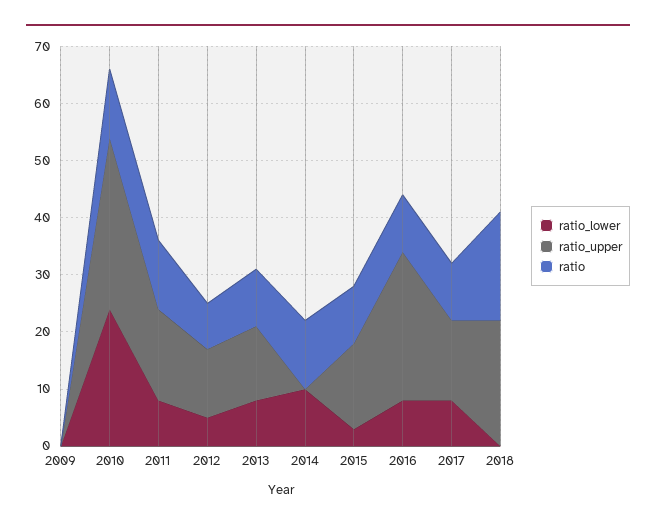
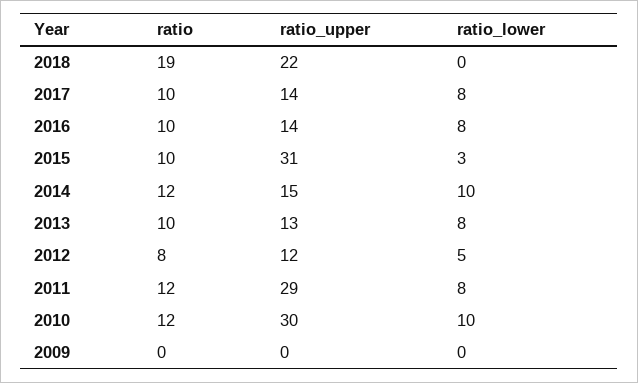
  {
    "ratio_lower": {
      "2009": 0,
-     "2010": 25,
+     "2010": 10,
      "2011": 8,
      "2012": 5,
      "2013": 8,
      "2014": 10,
      "2015": 3,
      "2016": 8,
      "2017": 8,
      "2018": 0
    },
    "ratio_upper": {
      "2009": 0,
      "2010": 30,
-     "2011": 15,
+     "2011": 29,
      "2012": 12,
      "2013": 13,
-     "2014": 0,
+     "2014": 15,
-     "2015": 15,
+     "2015": 31,
-     "2016": 25,
+     "2016": 14,
      "2017": 14,
      "2018": 22
    },
    "ratio": {
      "2009": 0,
      "2010": 12,
      "2011": 12,
      "2012": 8,
      "2013": 10,
      "2014": 12,
      "2015": 10,
      "2016": 10,
      "2017": 10,
      "2018": 19
    }
  }

